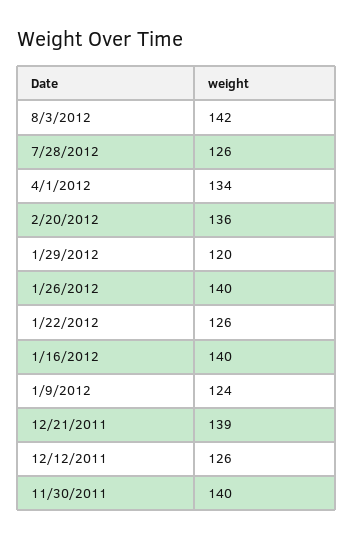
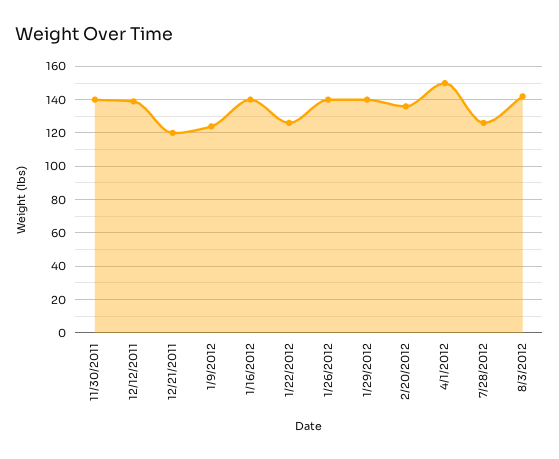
  {
    "8/3/2012": 142,
    "7/28/2012": 126,
-   "4/1/2012": 134,
+   "4/1/2012": 150,
    "2/20/2012": 136,
-   "1/29/2012": 120,
+   "1/29/2012": 140,
    "1/26/2012": 140,
    "1/22/2012": 126,
    "1/16/2012": 140,
    "1/9/2012": 124,
-   "12/21/2011": 139,
+   "12/21/2011": 120,
-   "12/12/2011": 126,
+   "12/12/2011": 140,
    "11/30/2011": 140
  }

